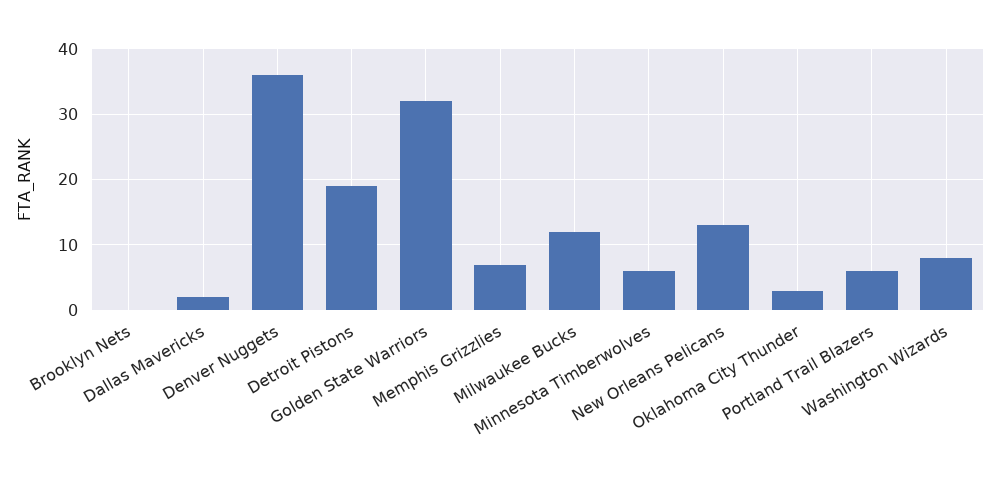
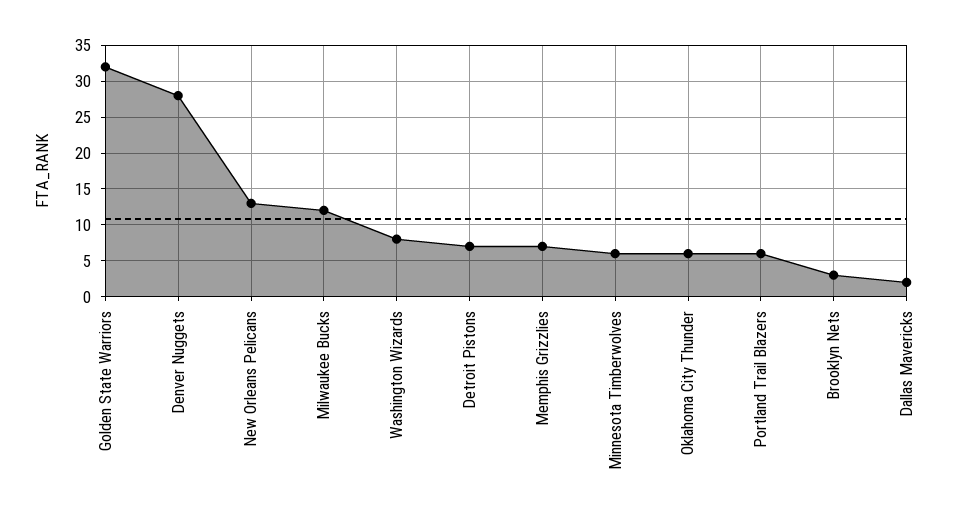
  {
-   "Brooklyn Nets": 0,
+   "Brooklyn Nets": 3,
    "Dallas Mavericks": 2,
-   "Denver Nuggets": 36,
+   "Denver Nuggets": 28,
-   "Detroit Pistons": 19,
+   "Detroit Pistons": 7,
    "Golden State Warriors": 32,
    "Memphis Grizzlies": 7,
    "Milwaukee Bucks": 12,
    "Minnesota Timberwolves": 6,
    "New Orleans Pelicans": 13,
-   "Oklahoma City Thunder": 3,
+   "Oklahoma City Thunder": 6,
    "Portland Trail Blazers": 6,
    "Washington Wizards": 8
  }

